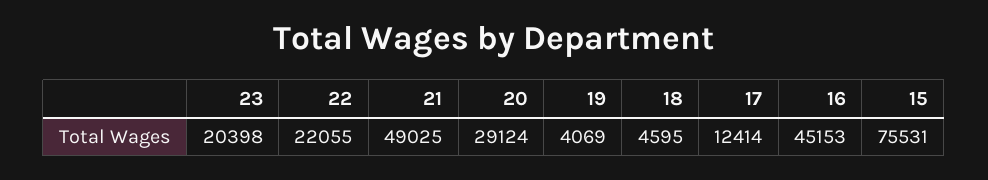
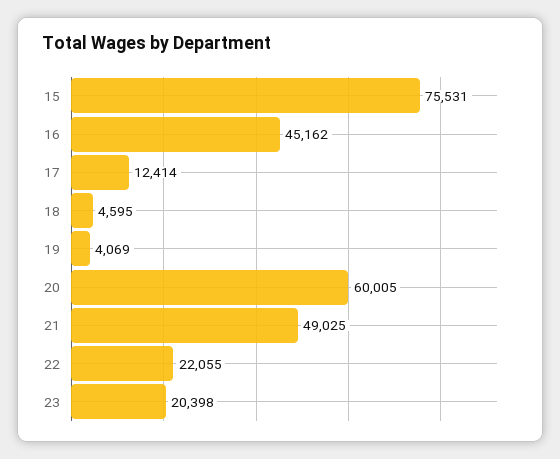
  {
    "23": 20398,
    "22": 22055,
    "21": 49025,
-   "20": 29124,
+   "20": 60005,
    "19": 4069,
    "18": 4595,
    "17": 12414,
-   "16": 45153,
+   "16": 45162,
    "15": 75531
  }

